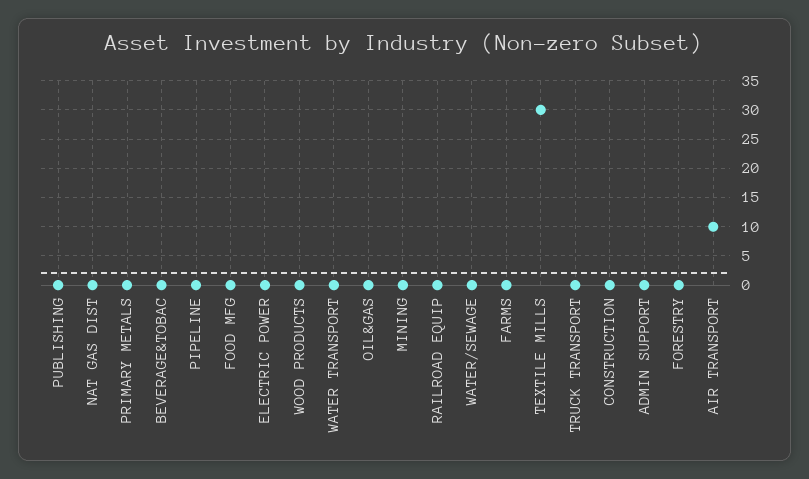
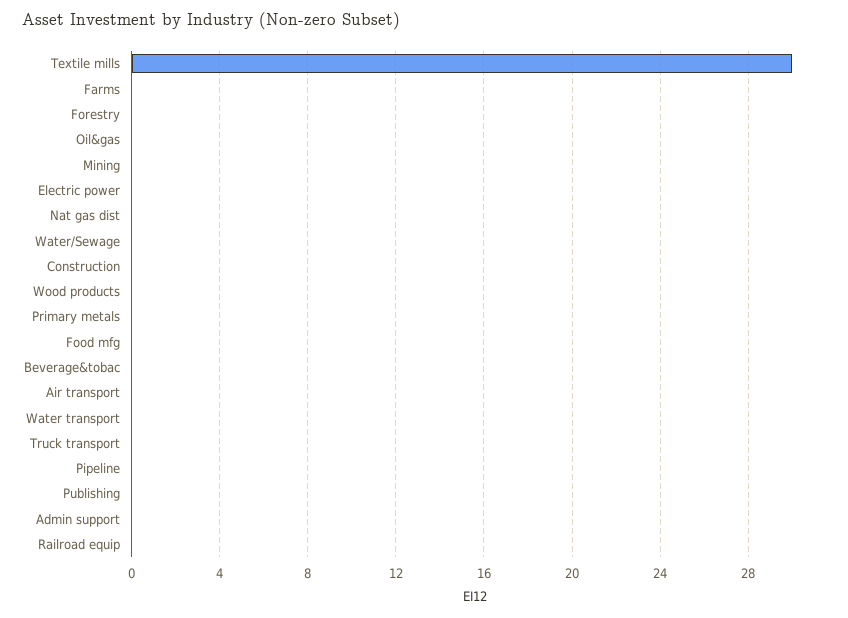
  {
    "PUBLISHING": 0,
    "NAT GAS DIST": 0,
    "PRIMARY METALS": 0,
    "BEVERAGE&TOBAC": 0,
    "PIPELINE": 0,
    "FOOD MFG": 0,
    "ELECTRIC POWER": 0,
    "WOOD PRODUCTS": 0,
    "WATER TRANSPORT": 0,
    "OIL&GAS": 0,
    "MINING": 0,
    "RAILROAD EQUIP": 0,
    "WATER/SEWAGE": 0,
    "FARMS": 0,
    "TEXTILE MILLS": 30,
    "TRUCK TRANSPORT": 0,
    "CONSTRUCTION": 0,
    "ADMIN SUPPORT": 0,
    "FORESTRY": 0,
-   "AIR TRANSPORT": 10
+   "AIR TRANSPORT": 0
  }

